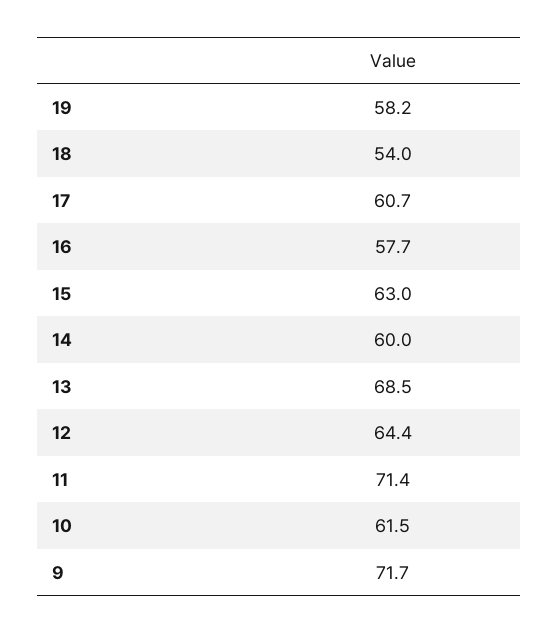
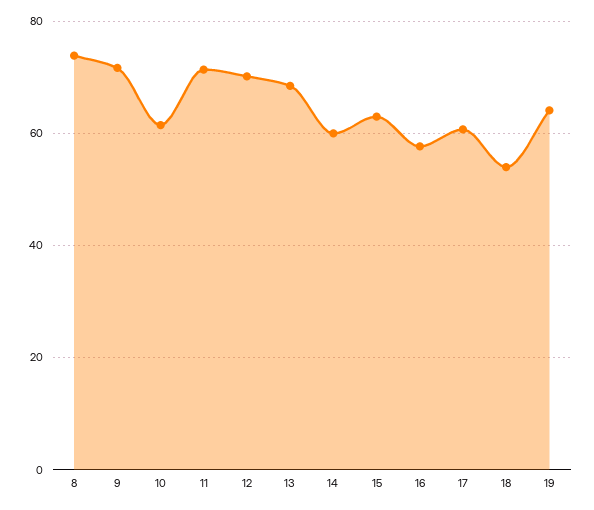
  {
-   "19": 58.2,
+   "19": 64,
    "18": 54,
    "17": 60.7,
    "16": 57.7,
    "15": 63,
    "14": 60,
    "13": 68.5,
-   "12": 64.4,
+   "12": 70,
    "11": 71.4,
    "10": 61.5,
-   "9": 71.7
+   "9": 71.7,
+   "8": 74
  }

